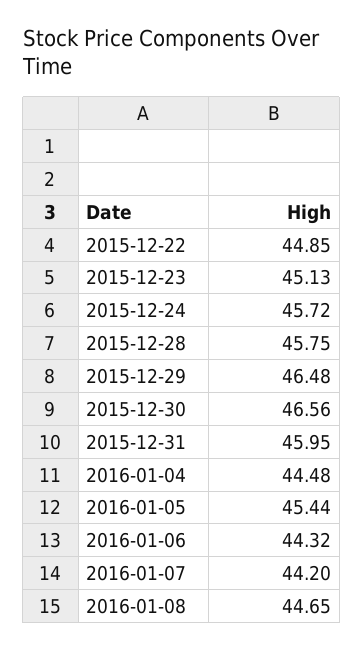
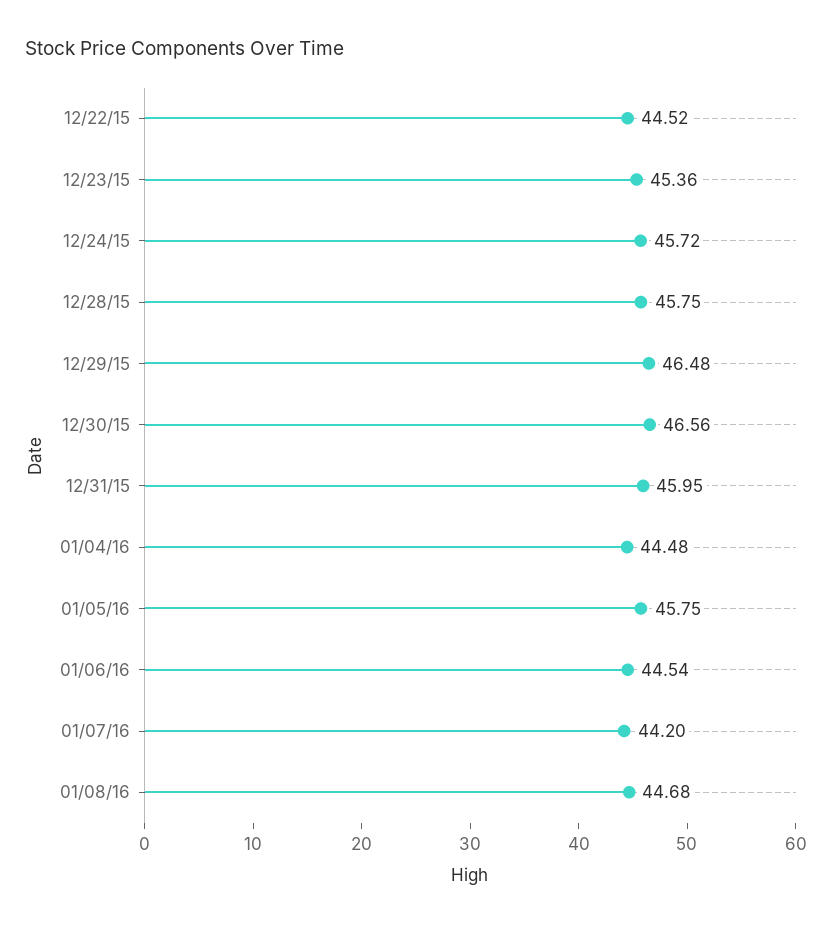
  {
-   "2015-12-22": 44.85,
+   "2015-12-22": 44.52,
-   "2015-12-23": 45.13,
+   "2015-12-23": 45.36,
    "2015-12-24": 45.72,
    "2015-12-28": 45.75,
    "2015-12-29": 46.48,
    "2015-12-30": 46.56,
    "2015-12-31": 45.95,
    "2016-01-04": 44.48,
-   "2016-01-05": 45.44,
+   "2016-01-05": 45.75,
-   "2016-01-06": 44.32,
+   "2016-01-06": 44.54,
    "2016-01-07": 44.2,
-   "2016-01-08": 44.65
+   "2016-01-08": 44.68
  }

